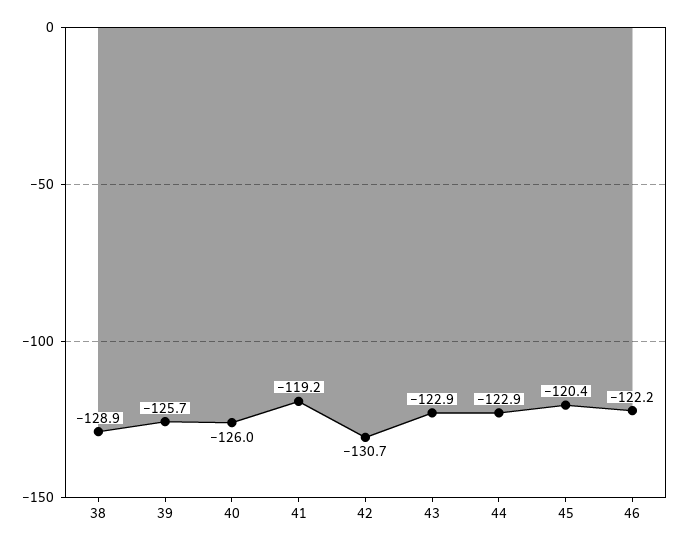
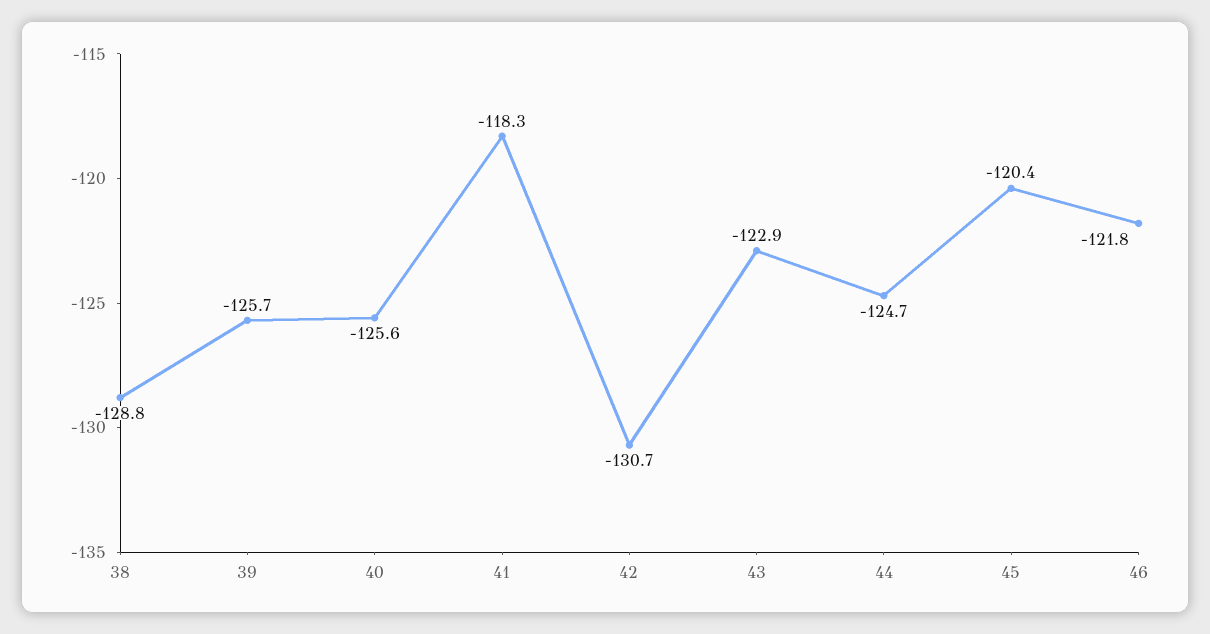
  {
-   "38": -128.9,
+   "38": -128.8,
    "39": -125.7,
-   "40": -126,
+   "40": -125.6,
-   "41": -119.2,
+   "41": -118.3,
    "42": -130.7,
    "43": -122.9,
-   "44": -122.9,
+   "44": -124.7,
    "45": -120.4,
-   "46": -122.2
+   "46": -121.8
  }

